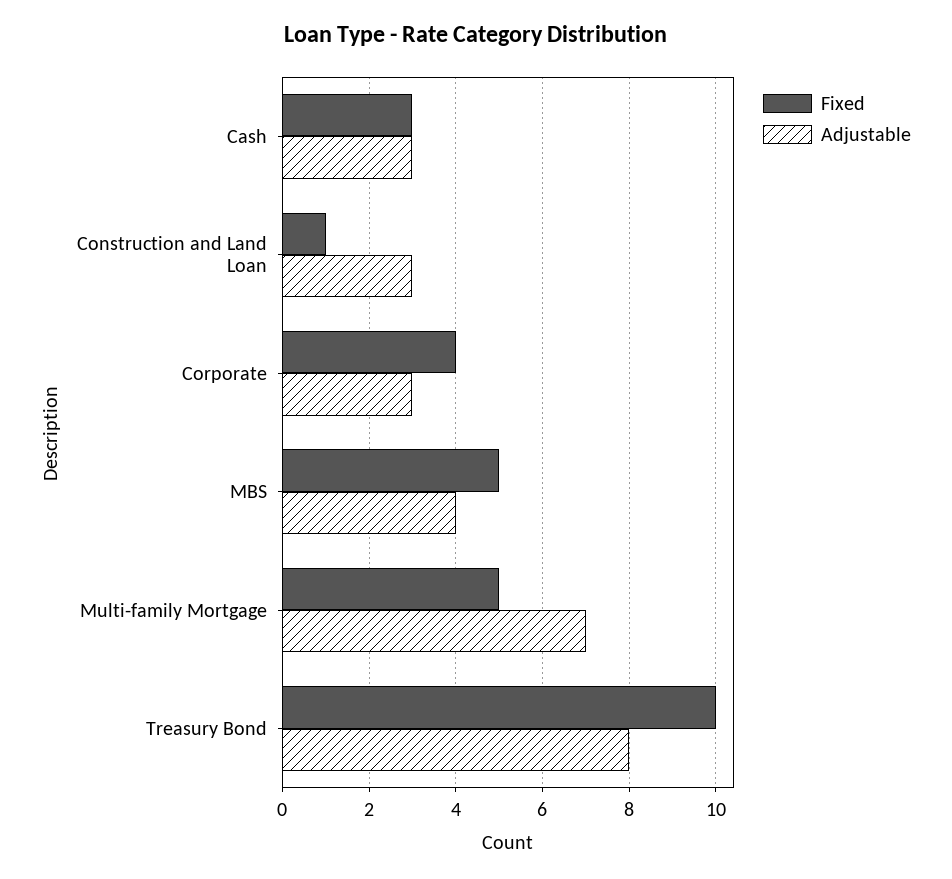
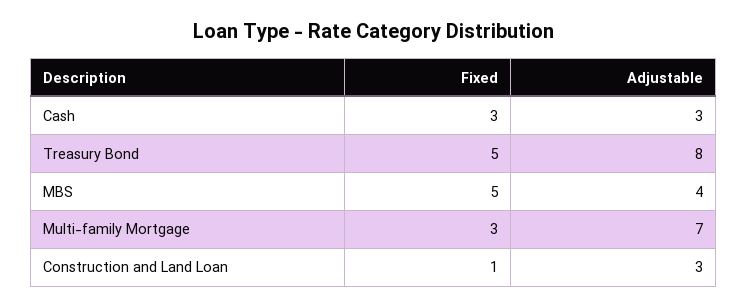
  {
    "Fixed": {
      "Cash": 3,
      "Construction and Land Loan": 1,
-     "Corporate": 4,
      "MBS": 5,
-     "Multi-family Mortgage": 5,
+     "Multi-family Mortgage": 3,
-     "Treasury Bond": 10
+     "Treasury Bond": 5
    },
    "Adjustable": {
      "Cash": 3,
      "Construction and Land Loan": 3,
-     "Corporate": 3,
      "MBS": 4,
      "Multi-family Mortgage": 7,
      "Treasury Bond": 8
    }
  }

